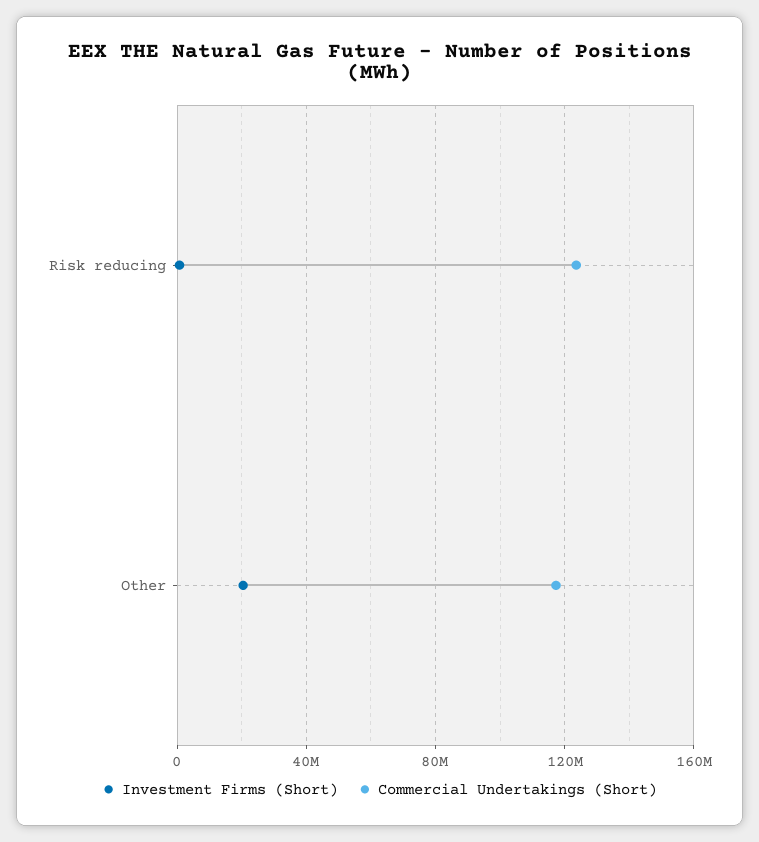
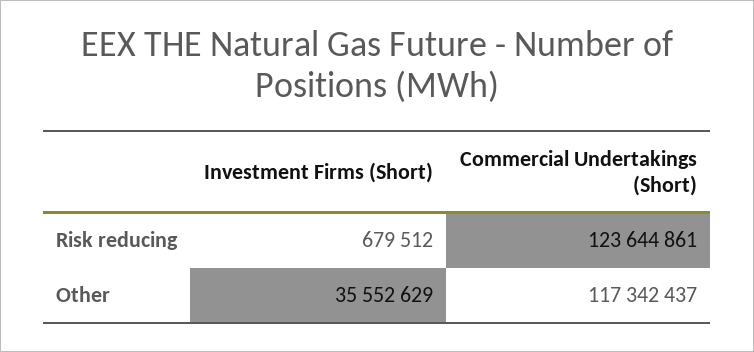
  {
    "Investment Firms (Short)": {
      "Risk reducing": 679512,
-     "Other": 20000000
+     "Other": 35552629
    },
    "Commercial Undertakings (Short)": {
      "Risk reducing": 123644861,
      "Other": 117342437
    }
  }

